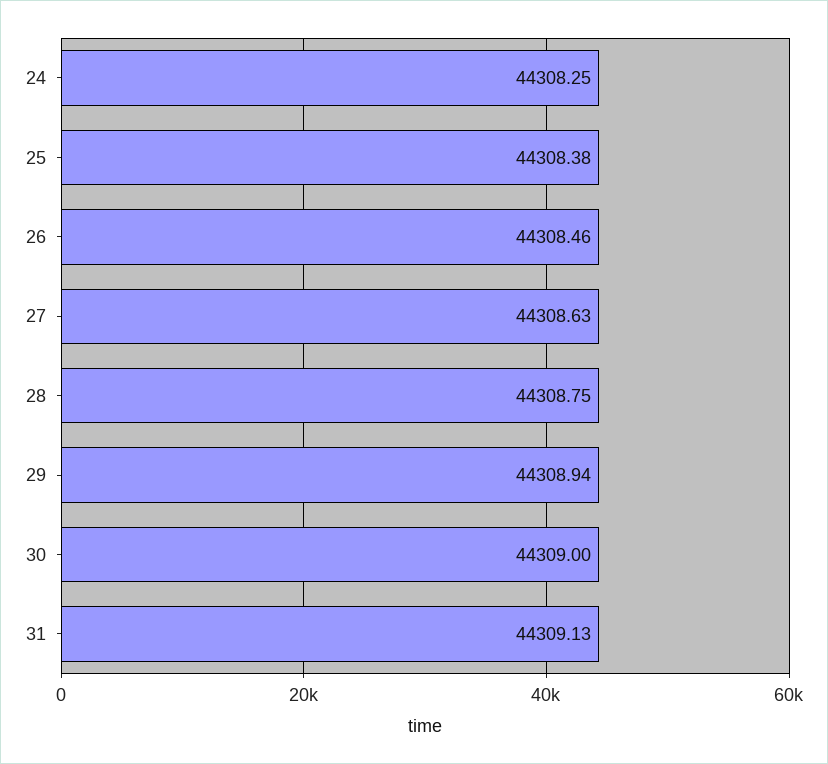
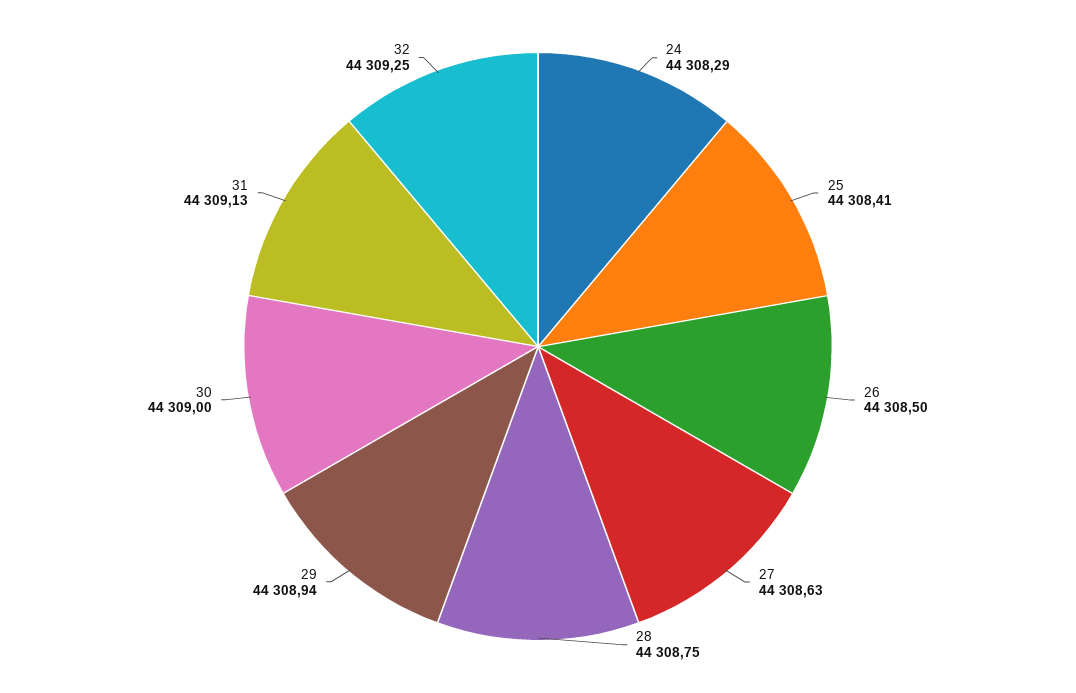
  {
-   "24": 44308.25,
+   "24": 44308.29,
-   "25": 44308.38,
+   "25": 44308.41,
-   "26": 44308.46,
+   "26": 44308.5,
    "27": 44308.63,
    "28": 44308.75,
    "29": 44308.94,
    "30": 44309,
-   "31": 44309.13
+   "31": 44309.13,
+   "32": 44309.25
  }

